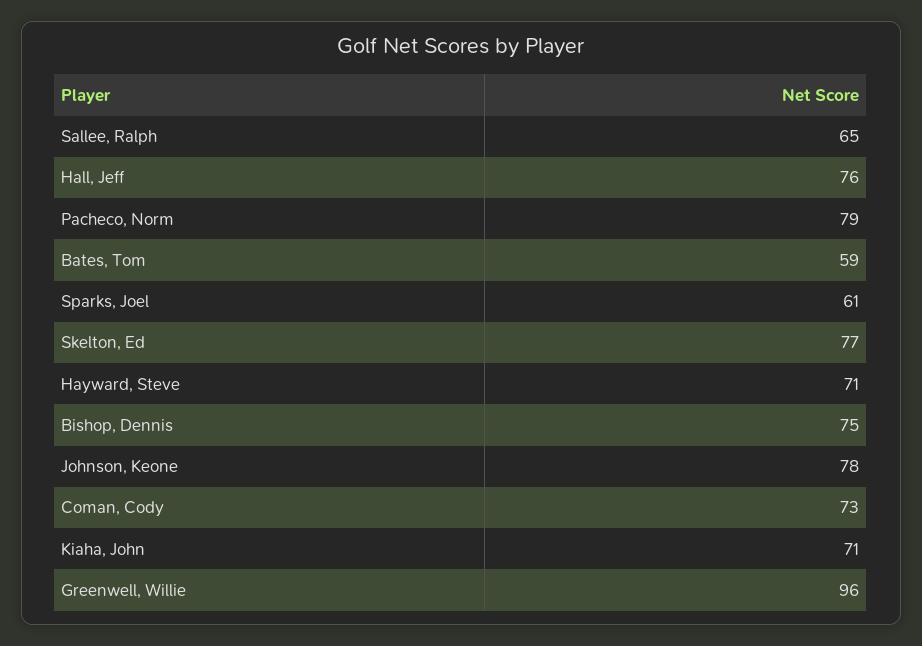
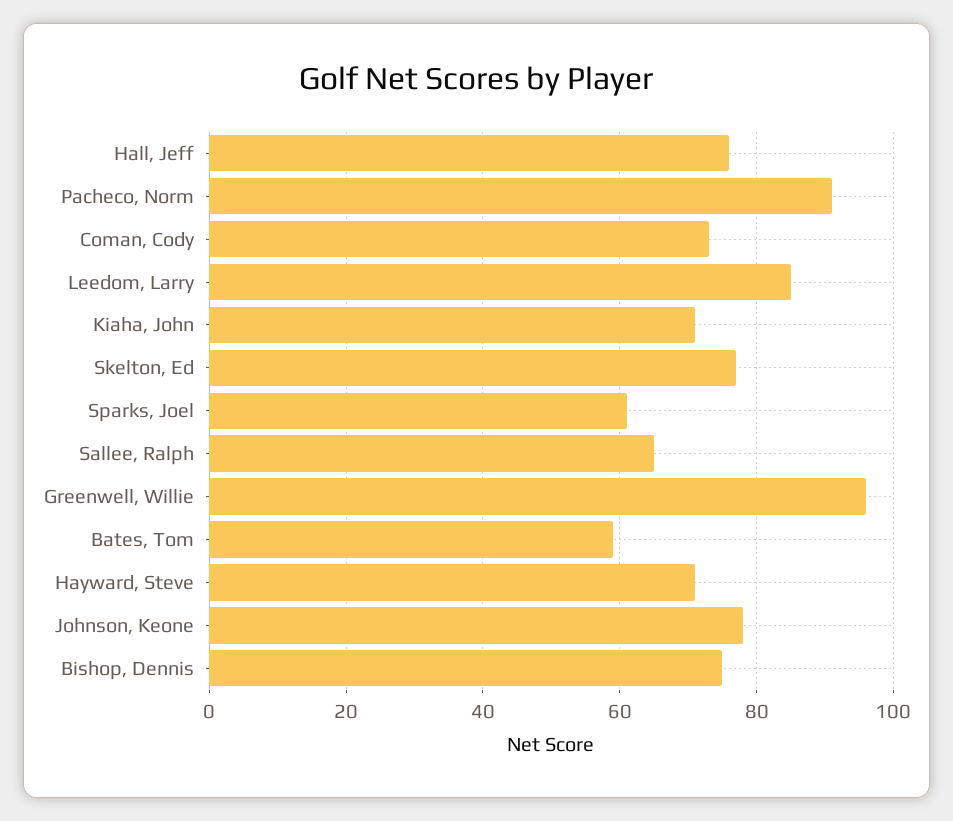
  {
    "Sallee, Ralph": 65,
    "Hall, Jeff": 76,
-   "Pacheco, Norm": 79,
+   "Pacheco, Norm": 90,
    "Bates, Tom": 59,
    "Sparks, Joel": 61,
    "Skelton, Ed": 77,
    "Hayward, Steve": 71,
    "Bishop, Dennis": 75,
    "Johnson, Keone": 78,
    "Coman, Cody": 73,
    "Kiaha, John": 71,
-   "Greenwell, Willie": 96
+   "Greenwell, Willie": 96,
+   "Leedom, Larry": 85
  }

